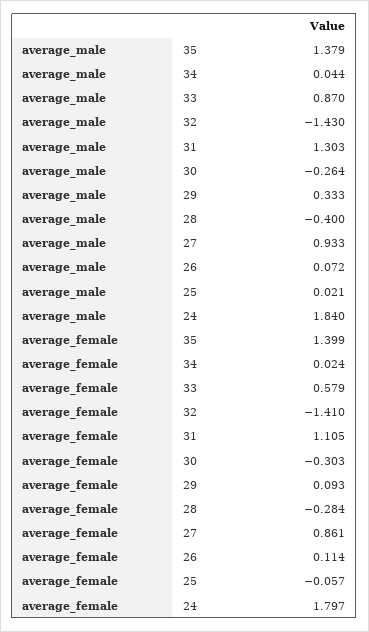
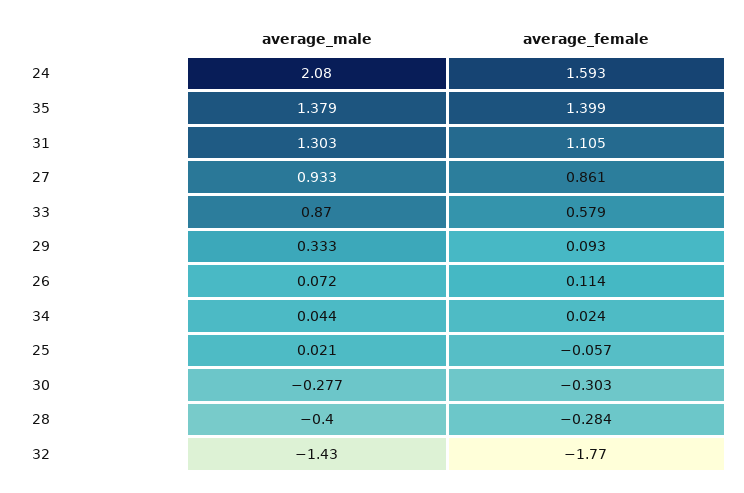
  {
    "average_male": {
      "35": 1.379,
      "34": 0.044,
      "33": 0.87,
      "32": -1.43,
      "31": 1.303,
-     "30": -0.264,
+     "30": -0.277,
      "29": 0.333,
      "28": -0.4,
      "27": 0.933,
      "26": 0.072,
      "25": 0.021,
-     "24": 1.84
+     "24": 2.08
    },
    "average_female": {
      "35": 1.399,
      "34": 0.024,
      "33": 0.579,
-     "32": -1.41,
+     "32": -1.77,
      "31": 1.105,
      "30": -0.303,
      "29": 0.093,
      "28": -0.284,
      "27": 0.861,
      "26": 0.114,
      "25": -0.057,
-     "24": 1.797
+     "24": 1.593
    }
  }

